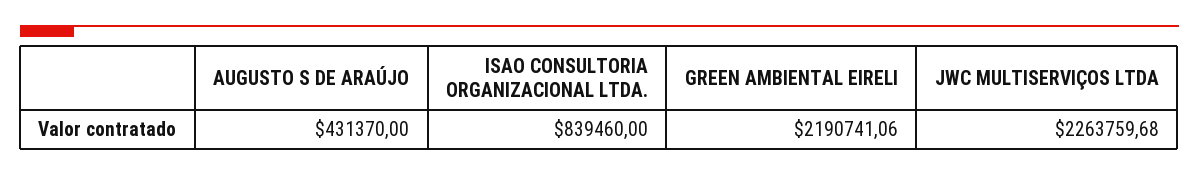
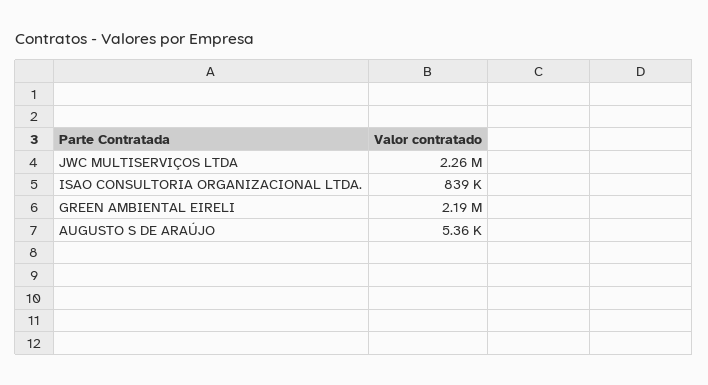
  {
-   "AUGUSTO S DE ARAÚJO": 431370,
+   "AUGUSTO S DE ARAÚJO": 5360,
    "ISAO CONSULTORIA ORGANIZACIONAL LTDA.": 839460,
    "GREEN AMBIENTAL EIRELI": 2190741.06,
    "JWC MULTISERVIÇOS LTDA": 2263759.68
  }

